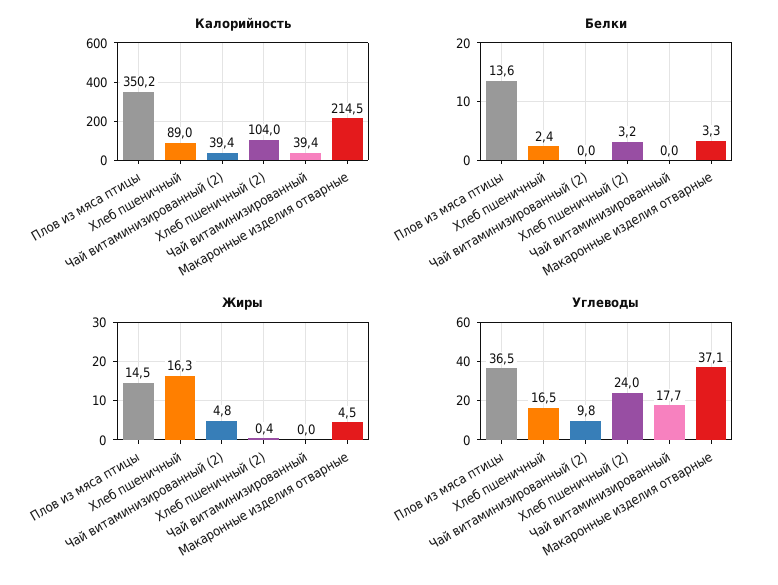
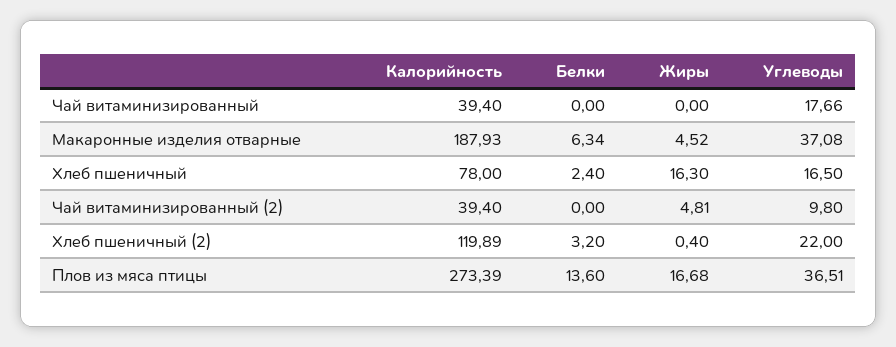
  {
    "Калорийность": {
-     "Плов из мяса птицы": 350.2,
+     "Плов из мяса птицы": 273.39,
-     "Хлеб пшеничный": 89,
+     "Хлеб пшеничный": 78,
      "Чай витаминизированный (2)": 39.4,
-     "Хлеб пшеничный (2)": 104,
+     "Хлеб пшеничный (2)": 119.89,
      "Чай витаминизированный": 39.4,
-     "Макаронные изделия отварные": 214.5
+     "Макаронные изделия отварные": 187.93
    },
    "Белки": {
      "Плов из мяса птицы": 13.6,
      "Хлеб пшеничный": 2.4,
      "Чай витаминизированный (2)": 0,
      "Хлеб пшеничный (2)": 3.2,
      "Чай витаминизированный": 0,
-     "Макаронные изделия отварные": 3.3
+     "Макаронные изделия отварные": 6.34
    },
    "Жиры": {
-     "Плов из мяса птицы": 14.5,
+     "Плов из мяса птицы": 16.68,
      "Хлеб пшеничный": 16.3,
      "Чай витаминизированный (2)": 4.81,
      "Хлеб пшеничный (2)": 0.4,
      "Чай витаминизированный": 0,
      "Макаронные изделия отварные": 4.52
    },
    "Углеводы": {
      "Плов из мяса птицы": 36.51,
      "Хлеб пшеничный": 16.5,
      "Чай витаминизированный (2)": 9.8,
-     "Хлеб пшеничный (2)": 24,
+     "Хлеб пшеничный (2)": 22,
      "Чай витаминизированный": 17.66,
      "Макаронные изделия отварные": 37.08
    }
  }

